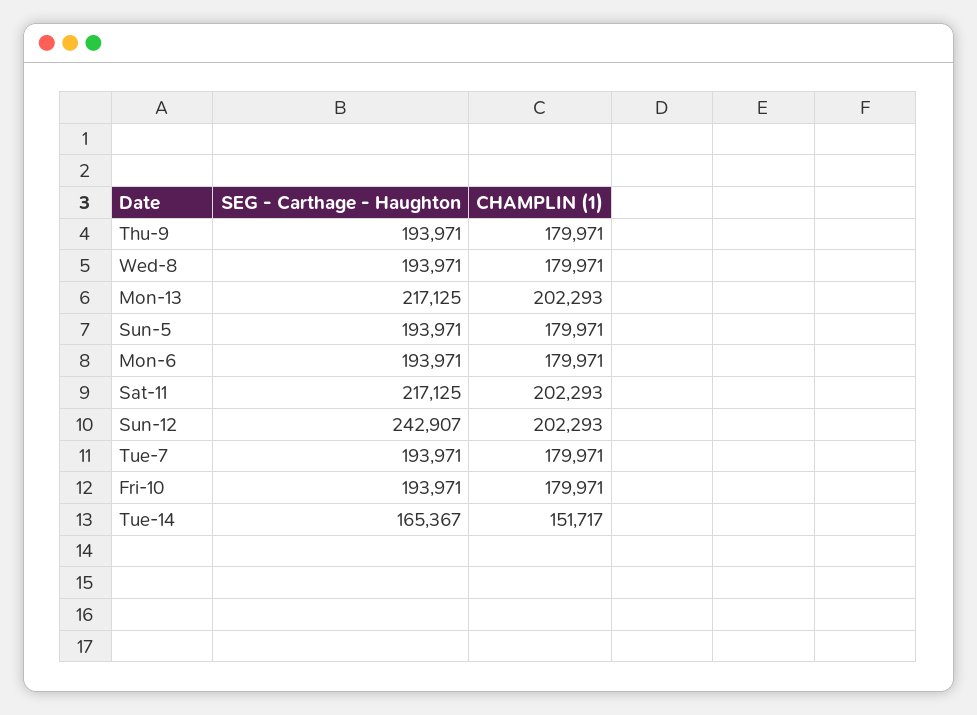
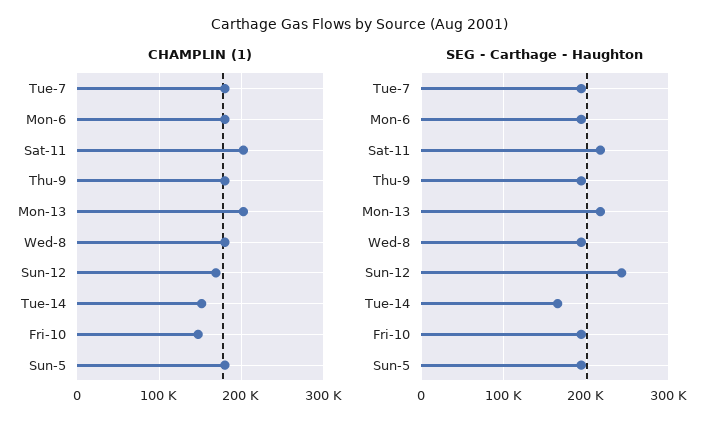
  {
    "SEG - Carthage - Haughton": {
      "Thu-9": 193971,
      "Wed-8": 193971,
      "Mon-13": 217125,
      "Sun-5": 193971,
      "Mon-6": 193971,
      "Sat-11": 217125,
      "Sun-12": 242907,
      "Tue-7": 193971,
      "Fri-10": 193971,
      "Tue-14": 165367
    },
    "CHAMPLIN (1)": {
      "Thu-9": 179971,
      "Wed-8": 179971,
      "Mon-13": 202293,
      "Sun-5": 179971,
      "Mon-6": 179971,
      "Sat-11": 202293,
-     "Sun-12": 202293,
+     "Sun-12": 170000,
      "Tue-7": 179971,
-     "Fri-10": 179971,
+     "Fri-10": 150000,
      "Tue-14": 151717
    }
  }

